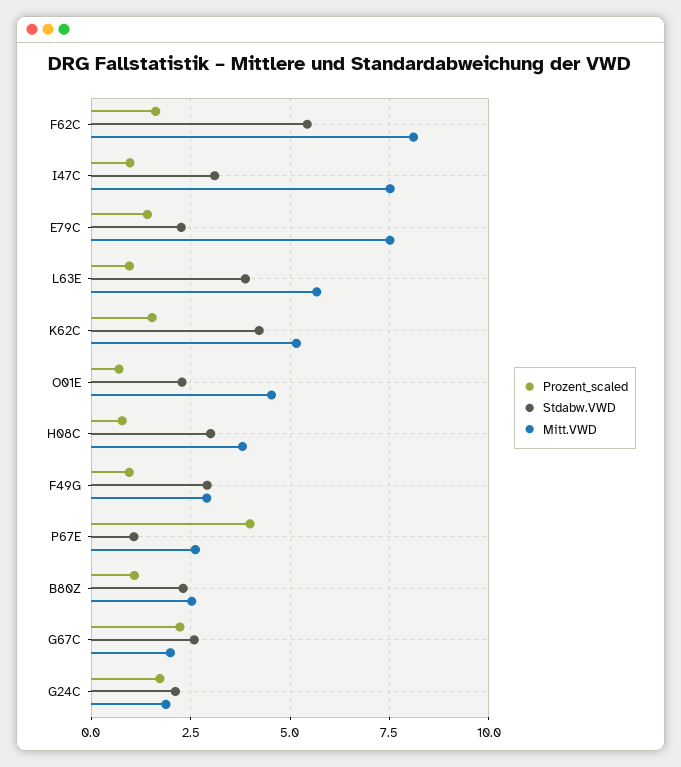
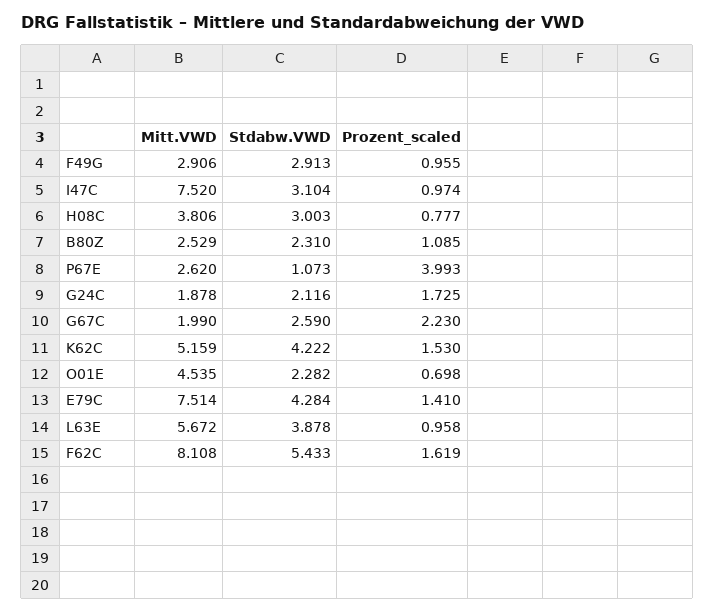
  {
    "Prozent_scaled": {
      "F62C": 1.619,
      "I47C": 0.974,
      "E79C": 1.41,
      "L63E": 0.958,
      "K62C": 1.53,
      "O01E": 0.698,
      "H08C": 0.777,
      "F49G": 0.955,
      "P67E": 3.993,
      "B80Z": 1.085,
      "G67C": 2.23,
      "G24C": 1.725
    },
    "Stdabw.VWD": {
      "F62C": 5.433,
      "I47C": 3.104,
-     "E79C": 2.25,
+     "E79C": 4.284,
      "L63E": 3.878,
      "K62C": 4.222,
      "O01E": 2.282,
      "H08C": 3.003,
      "F49G": 2.913,
      "P67E": 1.073,
      "B80Z": 2.31,
      "G67C": 2.59,
      "G24C": 2.116
    },
    "Mitt.VWD": {
      "F62C": 8.108,
      "I47C": 7.52,
      "E79C": 7.514,
      "L63E": 5.672,
      "K62C": 5.159,
      "O01E": 4.535,
      "H08C": 3.806,
      "F49G": 2.906,
      "P67E": 2.62,
      "B80Z": 2.529,
      "G67C": 1.99,
      "G24C": 1.878
    }
  }

